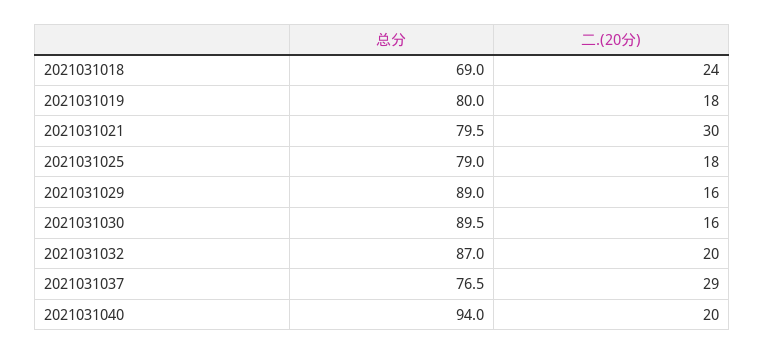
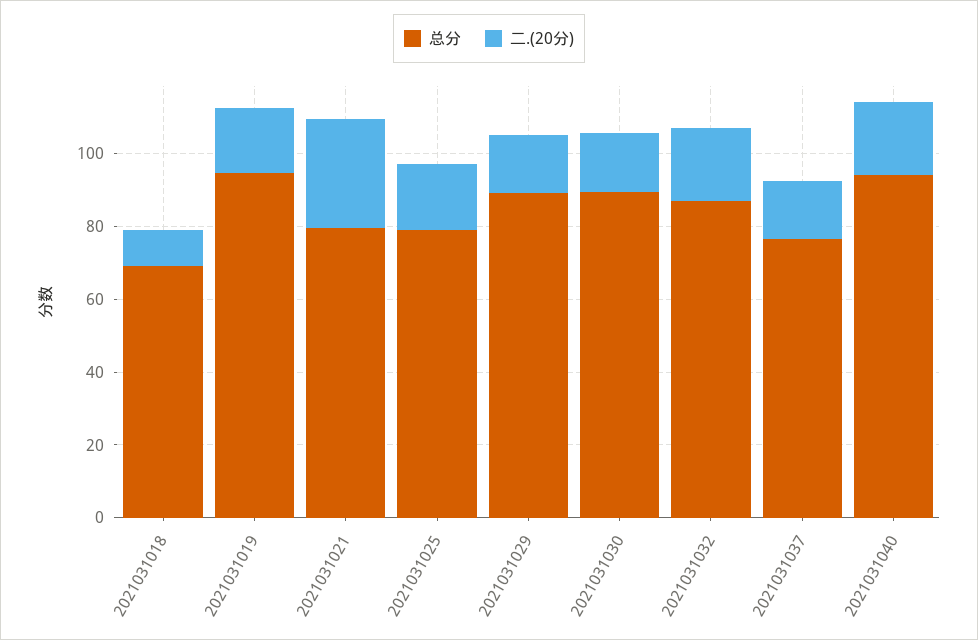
  {
    "总分": {
      "2021031018": 69,
-     "2021031019": 80,
+     "2021031019": 95,
      "2021031021": 79.5,
      "2021031025": 79,
      "2021031029": 89,
      "2021031030": 89.5,
      "2021031032": 87,
      "2021031037": 76.5,
      "2021031040": 94
    },
    "二.(20分)": {
-     "2021031018": 24,
+     "2021031018": 10,
      "2021031019": 18,
      "2021031021": 30,
      "2021031025": 18,
      "2021031029": 16,
      "2021031030": 16,
      "2021031032": 20,
-     "2021031037": 29,
+     "2021031037": 15,
      "2021031040": 20
    }
  }

